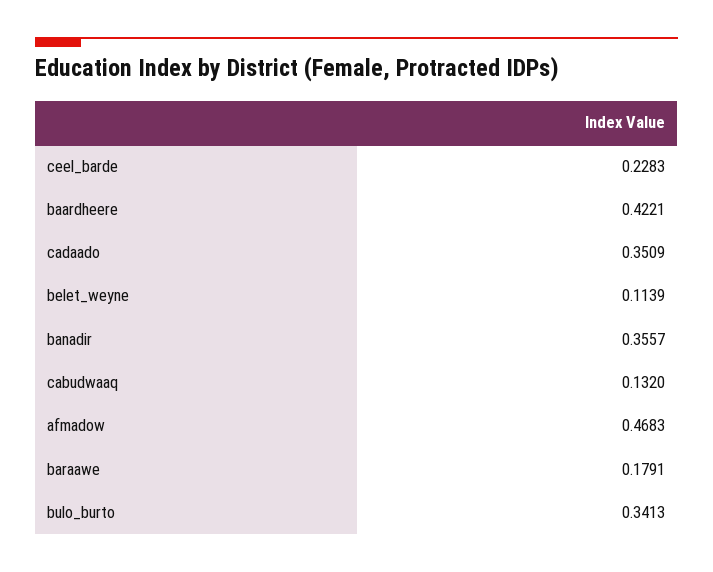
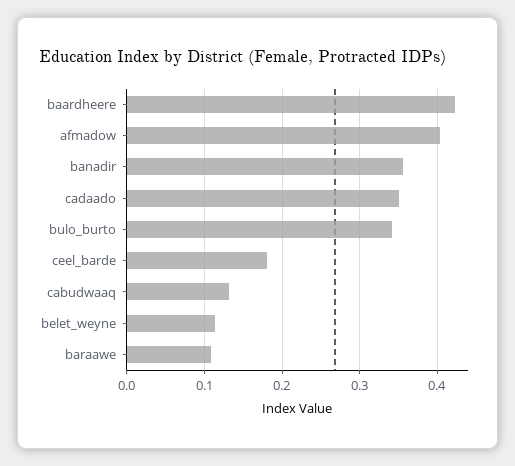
  {
-   "ceel_barde": 0.2283,
+   "ceel_barde": 0.18,
    "baardheere": 0.4221,
    "cadaado": 0.3509,
    "belet_weyne": 0.1139,
    "banadir": 0.3557,
    "cabudwaaq": 0.132,
-   "afmadow": 0.4683,
+   "afmadow": 0.4,
-   "baraawe": 0.1791,
+   "baraawe": 0.11,
    "bulo_burto": 0.3413
  }

